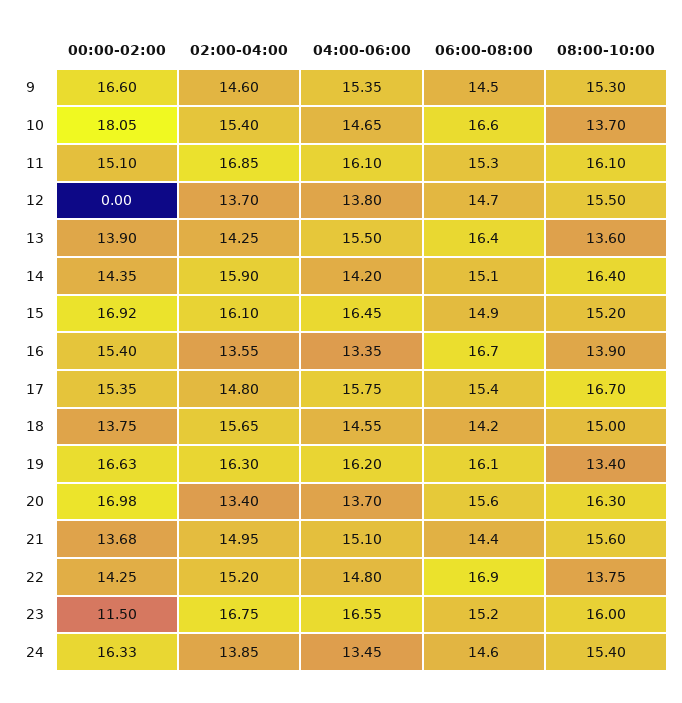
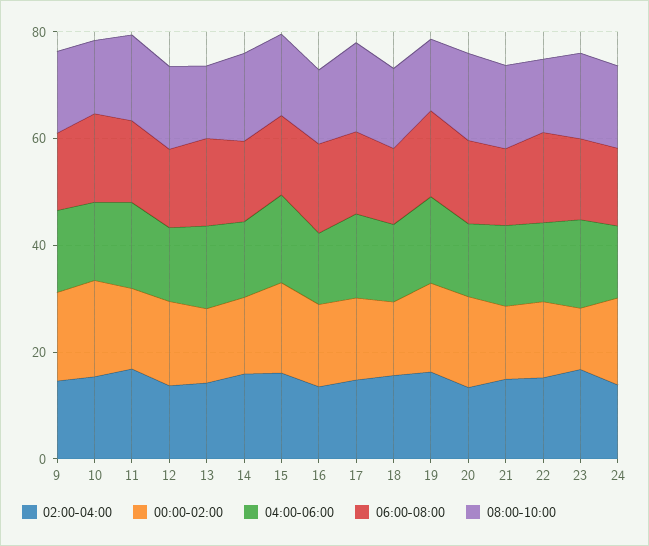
  {
    "00:00-02:00": {
      "9": 16.6,
      "10": 18.05,
      "11": 15.1,
-     "12": 0,
+     "12": 15,
      "13": 13.9,
      "14": 14.35,
      "15": 16.92,
      "16": 15.4,
      "17": 15.35,
      "18": 13.75,
      "19": 16.63,
      "20": 16.98,
      "21": 13.68,
      "22": 14.25,
      "23": 11.5,
      "24": 16.33
    },
    "02:00-04:00": {
      "9": 14.6,
      "10": 15.4,
      "11": 16.85,
      "12": 13.7,
      "13": 14.25,
      "14": 15.9,
      "15": 16.1,
      "16": 13.55,
      "17": 14.8,
      "18": 15.65,
      "19": 16.3,
      "20": 13.4,
      "21": 14.95,
      "22": 15.2,
      "23": 16.75,
      "24": 13.85
    },
    "04:00-06:00": {
      "9": 15.35,
      "10": 14.65,
      "11": 16.1,
      "12": 13.8,
      "13": 15.5,
      "14": 14.2,
      "15": 16.45,
      "16": 13.35,
      "17": 15.75,
      "18": 14.55,
      "19": 16.2,
      "20": 13.7,
      "21": 15.1,
      "22": 14.8,
      "23": 16.55,
      "24": 13.45
    },
    "06:00-08:00": {
      "9": 14.5,
      "10": 16.6,
      "11": 15.3,
      "12": 14.7,
      "13": 16.4,
      "14": 15.1,
      "15": 14.9,
      "16": 16.7,
      "17": 15.4,
      "18": 14.2,
      "19": 16.1,
      "20": 15.6,
      "21": 14.4,
      "22": 16.9,
      "23": 15.2,
      "24": 14.6
    },
    "08:00-10:00": {
      "9": 15.3,
      "10": 13.7,
      "11": 16.1,
      "12": 15.5,
      "13": 13.6,
      "14": 16.4,
      "15": 15.2,
      "16": 13.9,
      "17": 16.7,
      "18": 15,
      "19": 13.4,
      "20": 16.3,
      "21": 15.6,
      "22": 13.75,
      "23": 16,
      "24": 15.4
    }
  }

